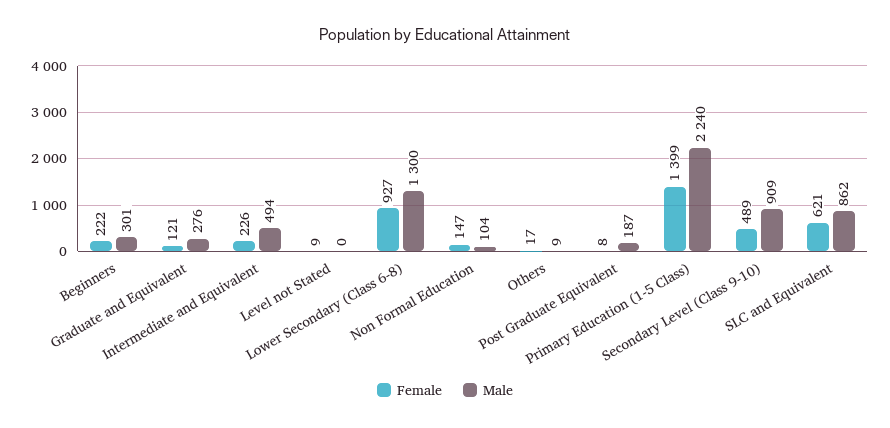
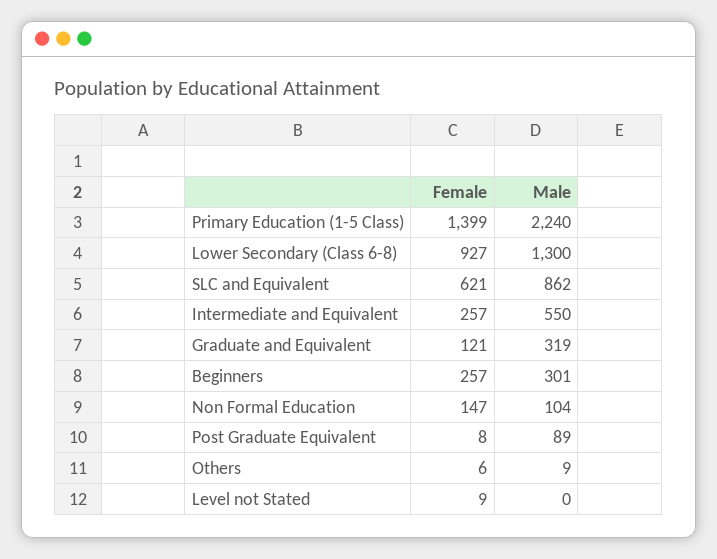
  {
    "Female": {
-     "Beginners": 222,
+     "Beginners": 257,
      "Graduate and Equivalent": 121,
-     "Intermediate and Equivalent": 226,
+     "Intermediate and Equivalent": 257,
      "Level not Stated": 9,
      "Lower Secondary (Class 6-8)": 927,
      "Non Formal Education": 147,
-     "Others": 17,
+     "Others": 6,
      "Post Graduate Equivalent": 8,
      "Primary Education (1-5 Class)": 1399,
-     "Secondary Level (Class 9-10)": 489,
      "SLC and Equivalent": 621
    },
    "Male": {
      "Beginners": 301,
-     "Graduate and Equivalent": 276,
+     "Graduate and Equivalent": 319,
-     "Intermediate and Equivalent": 494,
+     "Intermediate and Equivalent": 550,
      "Level not Stated": 0,
      "Lower Secondary (Class 6-8)": 1300,
      "Non Formal Education": 104,
      "Others": 9,
-     "Post Graduate Equivalent": 187,
+     "Post Graduate Equivalent": 89,
      "Primary Education (1-5 Class)": 2240,
-     "Secondary Level (Class 9-10)": 909,
      "SLC and Equivalent": 862
    }
  }

